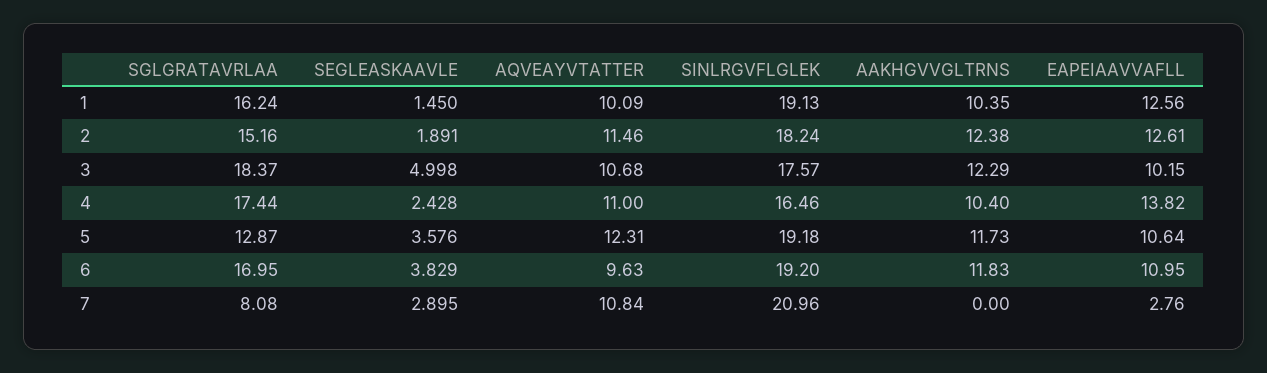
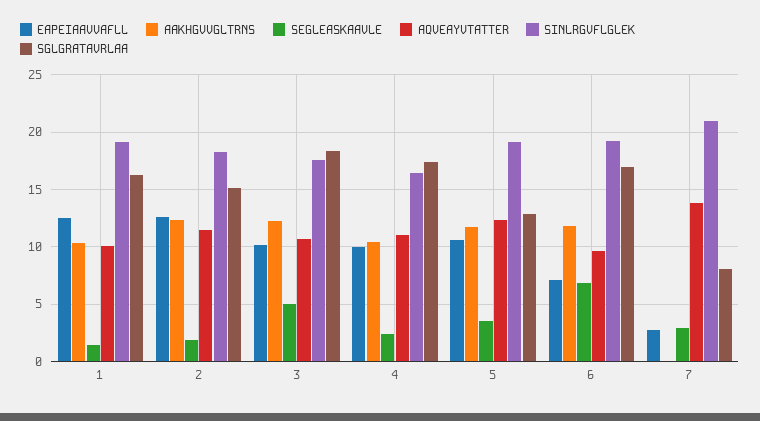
  {
    "SGLGRATAVRLAA": {
      "1": 16.24,
      "2": 15.16,
      "3": 18.37,
      "4": 17.44,
      "5": 12.87,
      "6": 16.95,
      "7": 8.08
    },
    "SEGLEASKAAVLE": {
      "1": 1.45,
      "2": 1.891,
      "3": 4.998,
      "4": 2.428,
      "5": 3.576,
-     "6": 3.829,
+     "6": 7,
      "7": 2.895
    },
    "AQVEAYVTATTER": {
      "1": 10.09,
      "2": 11.46,
      "3": 10.68,
      "4": 11,
      "5": 12.31,
      "6": 9.63,
-     "7": 10.84
+     "7": 14
    },
    "SINLRGVFLGLEK": {
      "1": 19.13,
      "2": 18.24,
      "3": 17.57,
      "4": 16.46,
      "5": 19.18,
      "6": 19.2,
      "7": 20.96
    },
    "AAKHGVVGLTRNS": {
      "1": 10.35,
      "2": 12.38,
      "3": 12.29,
      "4": 10.4,
      "5": 11.73,
      "6": 11.83,
      "7": 0
    },
    "EAPEIAAVVAFLL": {
      "1": 12.56,
      "2": 12.61,
      "3": 10.15,
-     "4": 13.82,
+     "4": 10,
      "5": 10.64,
-     "6": 10.95,
+     "6": 7,
      "7": 2.76
    }
  }

